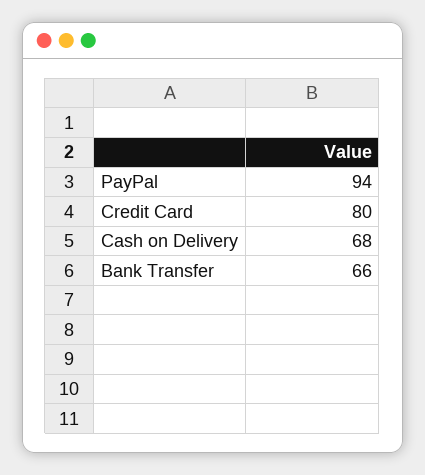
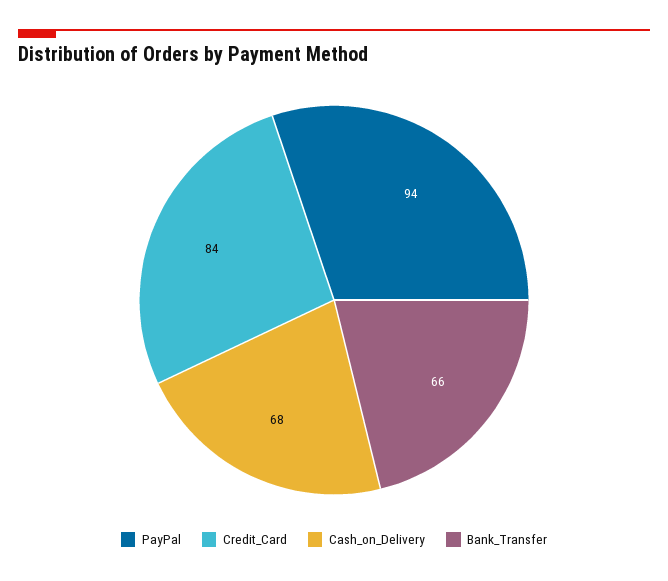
  {
    "PayPal": 94,
-   "Credit Card": 80,
+   "Credit Card": 84,
    "Cash on Delivery": 68,
    "Bank Transfer": 66
  }

